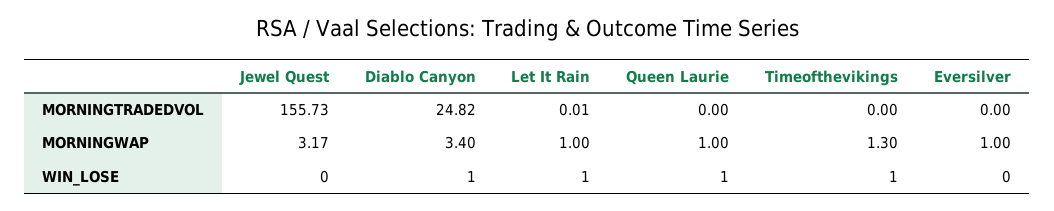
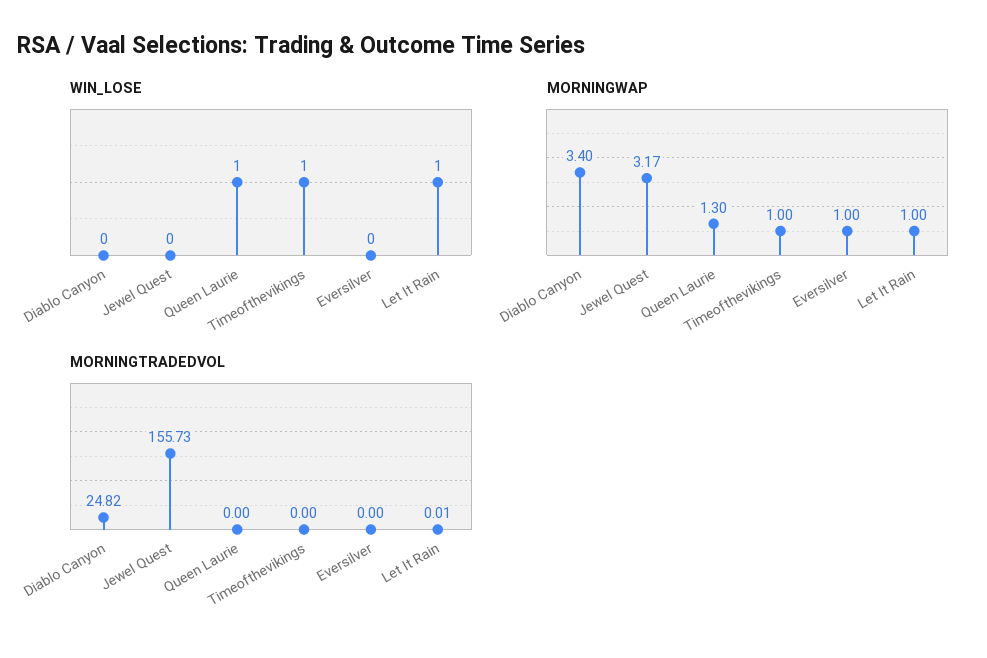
  {
    "MORNINGTRADEDVOL": {
      "Jewel Quest": 155.73,
      "Diablo Canyon": 24.82,
      "Let It Rain": 0.01,
      "Queen Laurie": 0,
      "Timeofthevikings": 0,
      "Eversilver": 0
    },
    "MORNINGWAP": {
      "Jewel Quest": 3.17,
      "Diablo Canyon": 3.4,
      "Let It Rain": 1,
-     "Queen Laurie": 1,
+     "Queen Laurie": 1.3,
-     "Timeofthevikings": 1.3,
+     "Timeofthevikings": 1,
      "Eversilver": 1
    },
    "WIN_LOSE": {
      "Jewel Quest": 0,
-     "Diablo Canyon": 1,
+     "Diablo Canyon": 0,
      "Let It Rain": 1,
      "Queen Laurie": 1,
      "Timeofthevikings": 1,
      "Eversilver": 0
    }
  }

